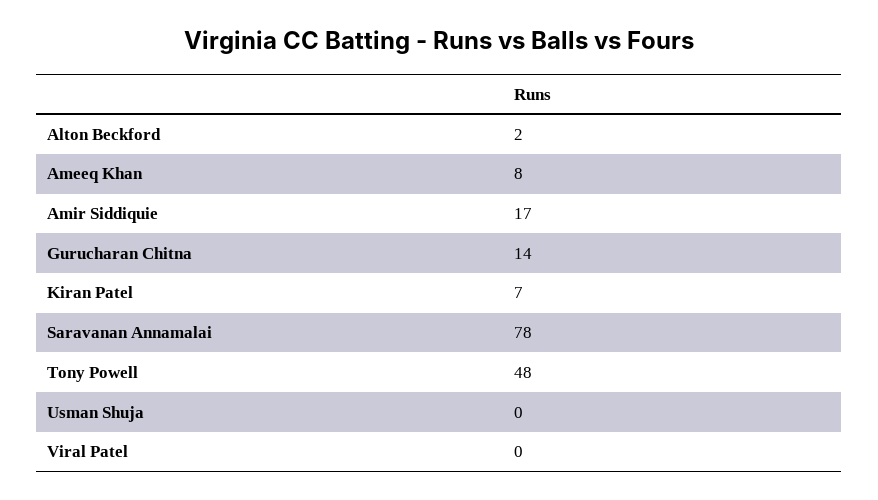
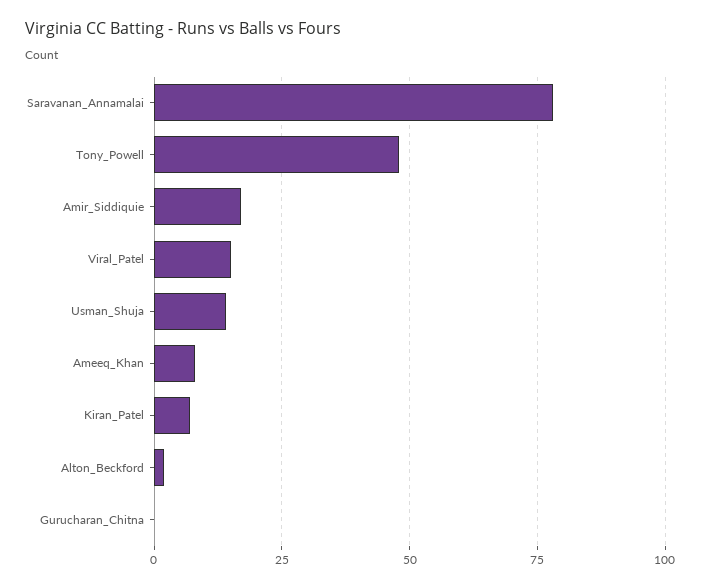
  {
    "Alton Beckford": 2,
    "Ameeq Khan": 8,
    "Amir Siddiquie": 17,
-   "Gurucharan Chitna": 14,
+   "Gurucharan Chitna": 0,
    "Kiran Patel": 7,
    "Saravanan Annamalai": 78,
    "Tony Powell": 48,
-   "Usman Shuja": 0,
+   "Usman Shuja": 15,
-   "Viral Patel": 0
+   "Viral Patel": 15
  }

